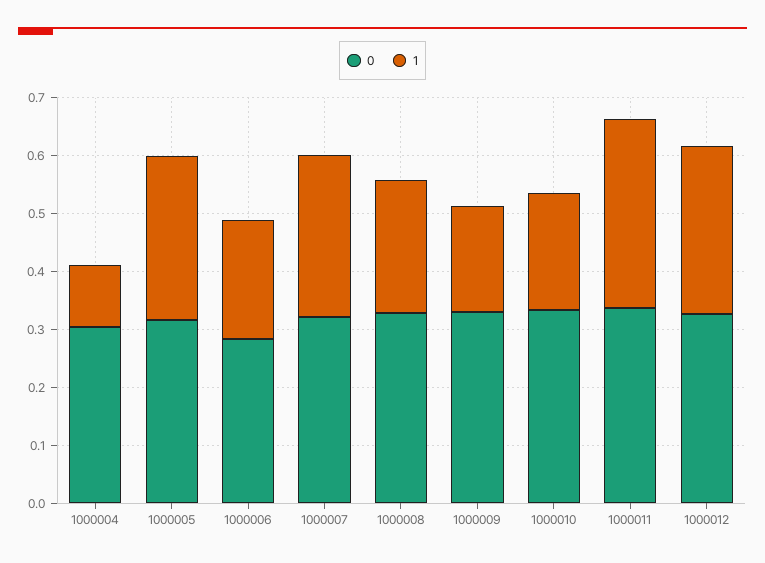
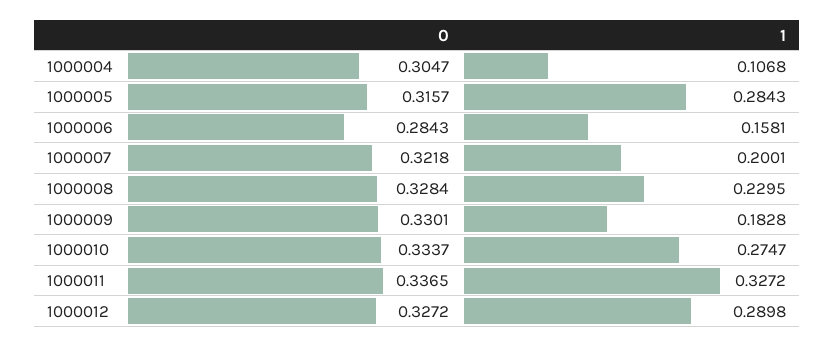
  {
    "0": {
      "1000004": 0.3047,
      "1000005": 0.3157,
      "1000006": 0.2843,
      "1000007": 0.3218,
      "1000008": 0.3284,
      "1000009": 0.3301,
      "1000010": 0.3337,
      "1000011": 0.3365,
      "1000012": 0.3272
    },
    "1": {
      "1000004": 0.1068,
      "1000005": 0.2843,
-     "1000006": 0.2,
+     "1000006": 0.1581,
-     "1000007": 0.28,
+     "1000007": 0.2001,
      "1000008": 0.2295,
      "1000009": 0.1828,
-     "1000010": 0.2,
+     "1000010": 0.2747,
      "1000011": 0.3272,
      "1000012": 0.2898
    }
  }

